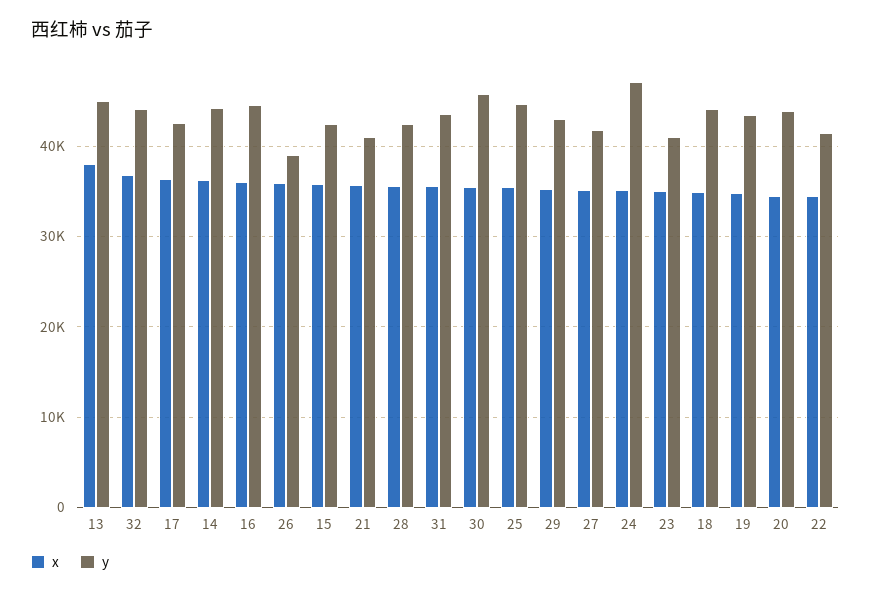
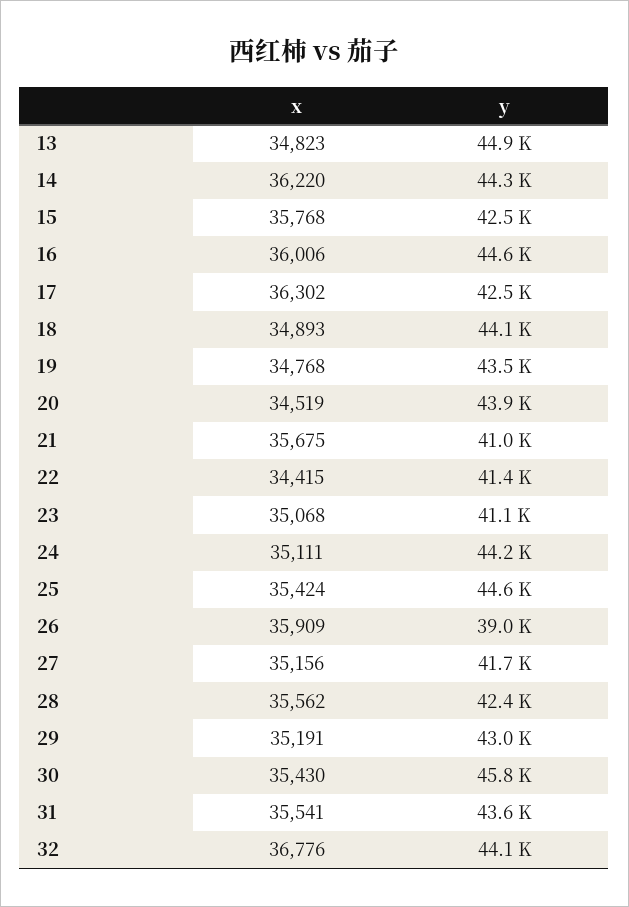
  {
    "x": {
-     "13": 38000,
+     "13": 34823,
      "32": 36776,
      "17": 36302,
      "14": 36220,
      "16": 36006,
      "26": 35909,
      "15": 35768,
      "21": 35675,
      "28": 35562,
      "31": 35541,
      "30": 35430,
      "25": 35424,
      "29": 35191,
      "27": 35156,
      "24": 35111,
      "23": 35068,
      "18": 34893,
      "19": 34768,
      "20": 34519,
      "22": 34415
    },
    "y": {
      "13": 44900,
      "32": 44100,
      "17": 42500,
      "14": 44300,
      "16": 44600,
      "26": 39000,
      "15": 42500,
      "21": 41000,
      "28": 42400,
      "31": 43600,
      "30": 45800,
      "25": 44600,
      "29": 43000,
      "27": 41700,
-     "24": 47000,
+     "24": 44200,
      "23": 41100,
      "18": 44100,
      "19": 43500,
      "20": 43900,
      "22": 41400
    }
  }

